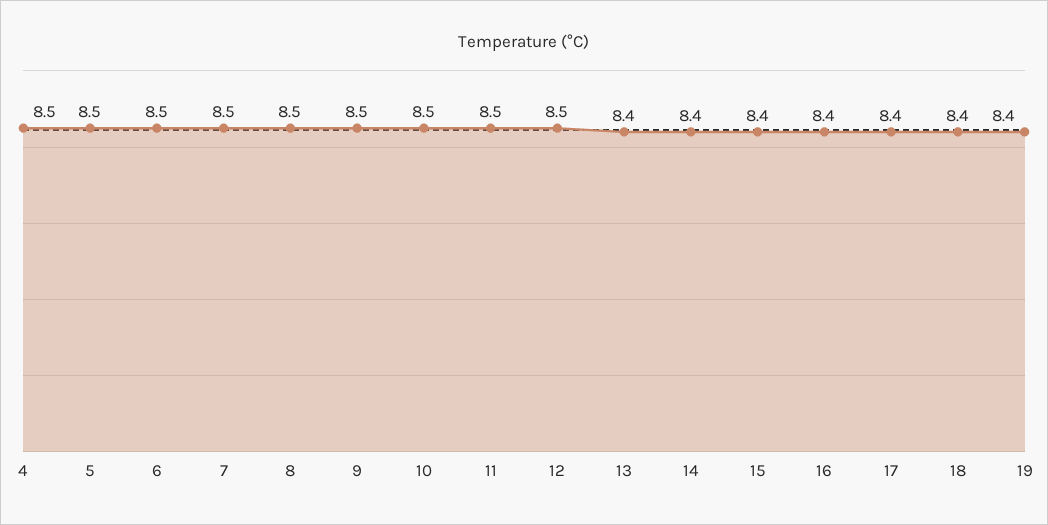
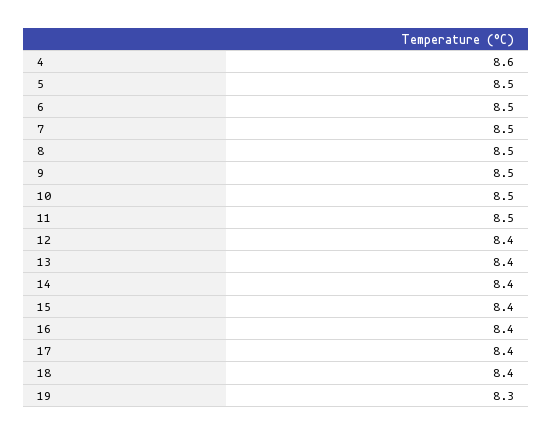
  {
-   "4": 8.5,
+   "4": 8.6,
    "5": 8.5,
    "6": 8.5,
    "7": 8.5,
    "8": 8.5,
    "9": 8.5,
    "10": 8.5,
    "11": 8.5,
-   "12": 8.5,
+   "12": 8.4,
    "13": 8.4,
    "14": 8.4,
    "15": 8.4,
    "16": 8.4,
    "17": 8.4,
    "18": 8.4,
-   "19": 8.4
+   "19": 8.3
  }

